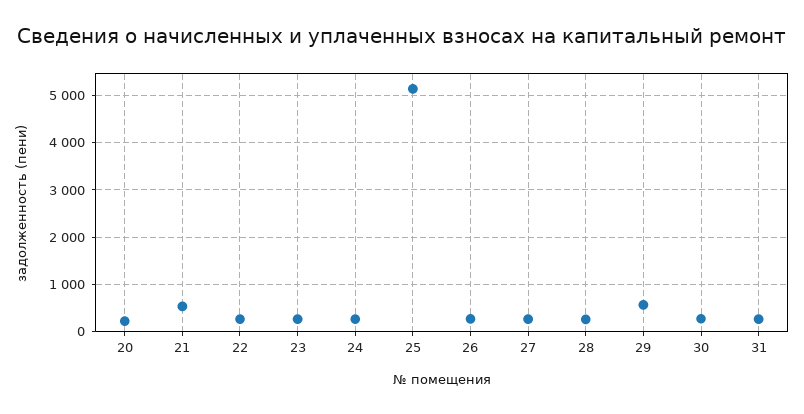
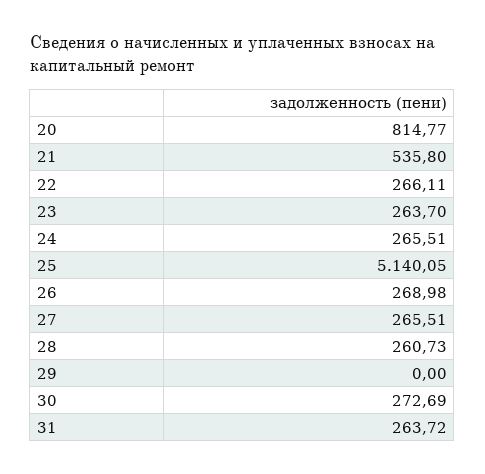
  {
-   "20": 200,
+   "20": 814.77,
    "21": 535.8,
    "22": 266.11,
    "23": 263.7,
    "24": 265.51,
    "25": 5140.05,
    "26": 268.98,
    "27": 265.51,
    "28": 260.73,
-   "29": 600,
+   "29": 0,
    "30": 272.69,
    "31": 263.72
  }

